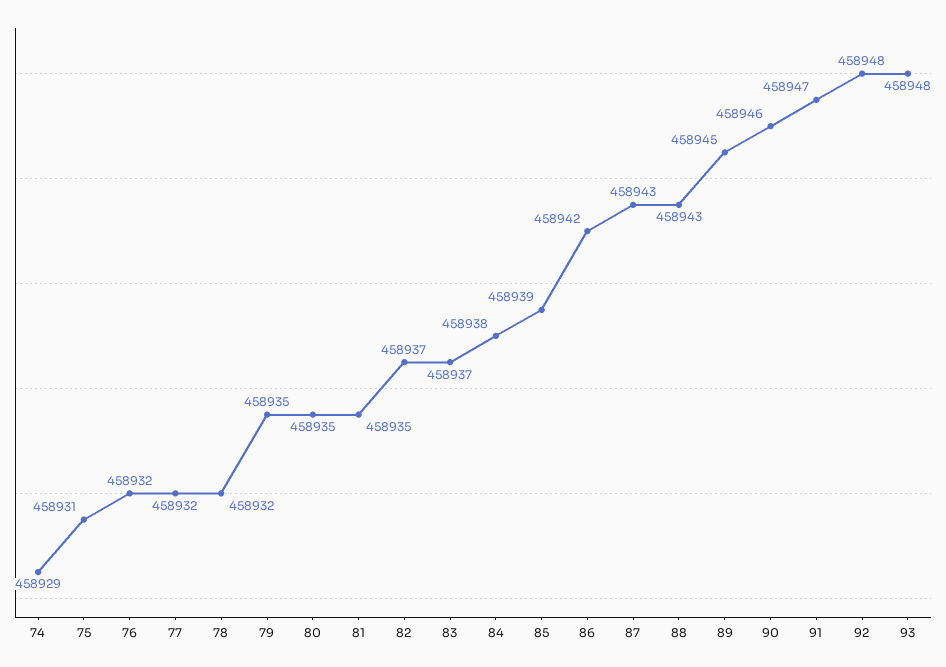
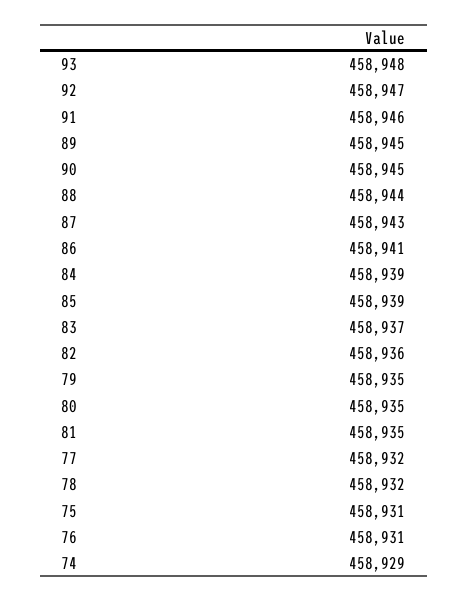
  {
    "74": 458929,
    "75": 458931,
-   "76": 458932,
+   "76": 458931,
    "77": 458932,
    "78": 458932,
    "79": 458935,
    "80": 458935,
    "81": 458935,
-   "82": 458937,
+   "82": 458936,
    "83": 458937,
-   "84": 458938,
+   "84": 458939,
    "85": 458939,
-   "86": 458942,
+   "86": 458941,
    "87": 458943,
-   "88": 458943,
+   "88": 458944,
    "89": 458945,
-   "90": 458946,
+   "90": 458945,
-   "91": 458947,
+   "91": 458946,
-   "92": 458948,
+   "92": 458947,
    "93": 458948
  }

